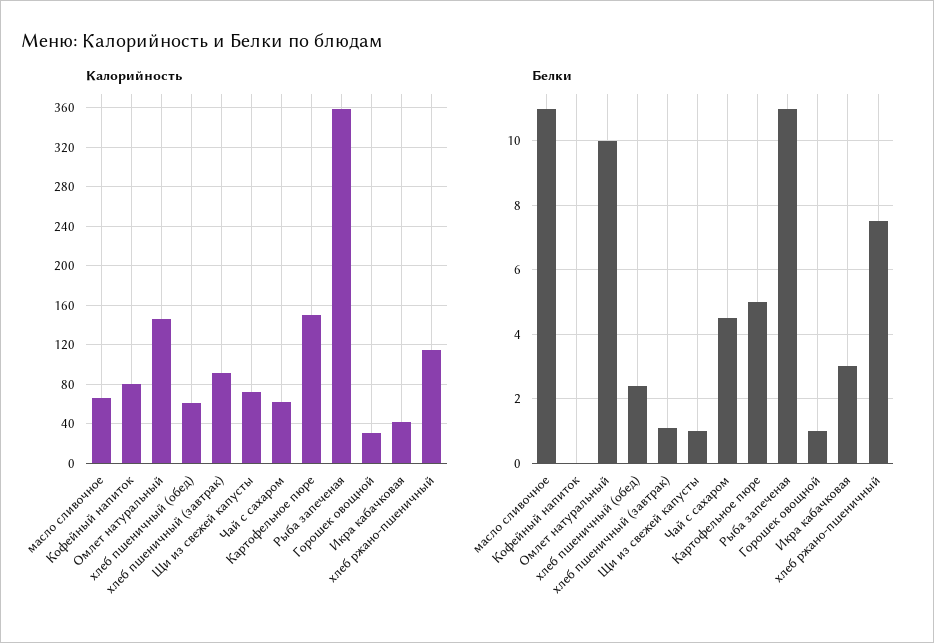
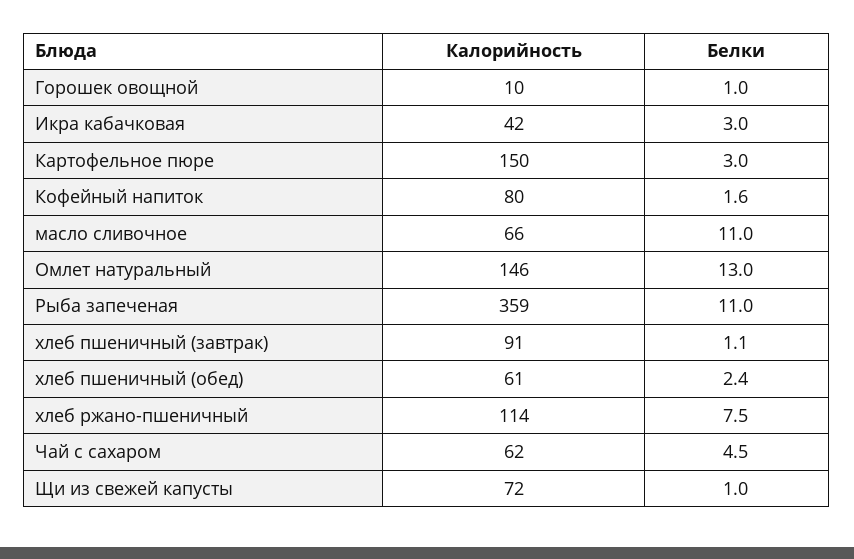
  {
    "Калорийность": {
      "масло сливочное": 66,
      "Кофейный напиток": 80,
      "Омлет натуральный": 146,
      "хлеб пшеничный (обед)": 61,
      "хлеб пшеничный (завтрак)": 91,
      "Щи из свежей капусты": 72,
      "Чай с сахаром": 62,
      "Картофельное пюре": 150,
      "Рыба запеченая": 359,
-     "Горошек овощной": 30,
+     "Горошек овощной": 10,
      "Икра кабачковая": 42,
      "хлеб ржано-пшеничный": 114
    },
    "Белки": {
      "масло сливочное": 11,
-     "Кофейный напиток": 0,
+     "Кофейный напиток": 1.6,
-     "Омлет натуральный": 10,
+     "Омлет натуральный": 13,
      "хлеб пшеничный (обед)": 2.4,
      "хлеб пшеничный (завтрак)": 1.1,
      "Щи из свежей капусты": 1,
      "Чай с сахаром": 4.5,
-     "Картофельное пюре": 5,
+     "Картофельное пюре": 3,
      "Рыба запеченая": 11,
      "Горошек овощной": 1,
      "Икра кабачковая": 3,
      "хлеб ржано-пшеничный": 7.5
    }
  }

